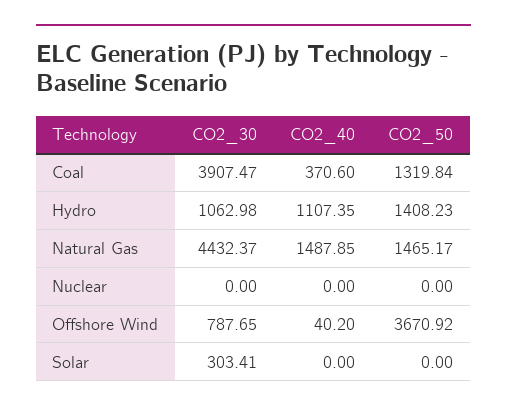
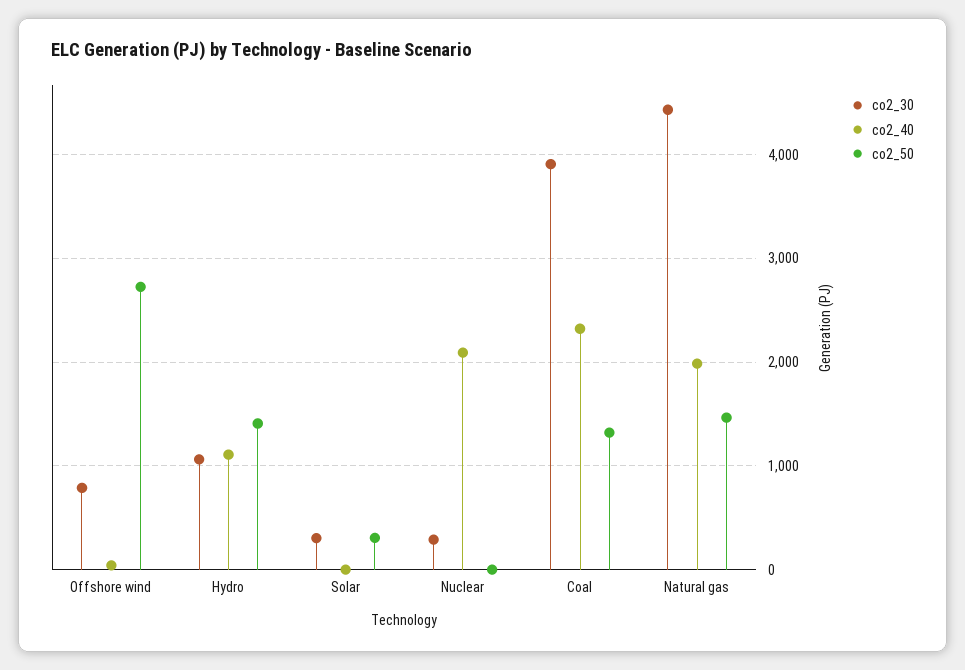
  {
    "CO2_30": {
      "Coal": 3907.47,
      "Hydro": 1062.98,
      "Natural Gas": 4432.37,
-     "Nuclear": 0,
+     "Nuclear": 300,
      "Offshore Wind": 787.65,
      "Solar": 303.41
    },
    "CO2_40": {
-     "Coal": 370.6,
+     "Coal": 2300,
      "Hydro": 1107.35,
-     "Natural Gas": 1487.85,
+     "Natural Gas": 2000,
-     "Nuclear": 0,
+     "Nuclear": 2100,
      "Offshore Wind": 40.2,
      "Solar": 0
    },
    "CO2_50": {
      "Coal": 1319.84,
      "Hydro": 1408.23,
      "Natural Gas": 1465.17,
      "Nuclear": 0,
-     "Offshore Wind": 3670.92,
+     "Offshore Wind": 2700,
-     "Solar": 0
+     "Solar": 300
    }
  }

